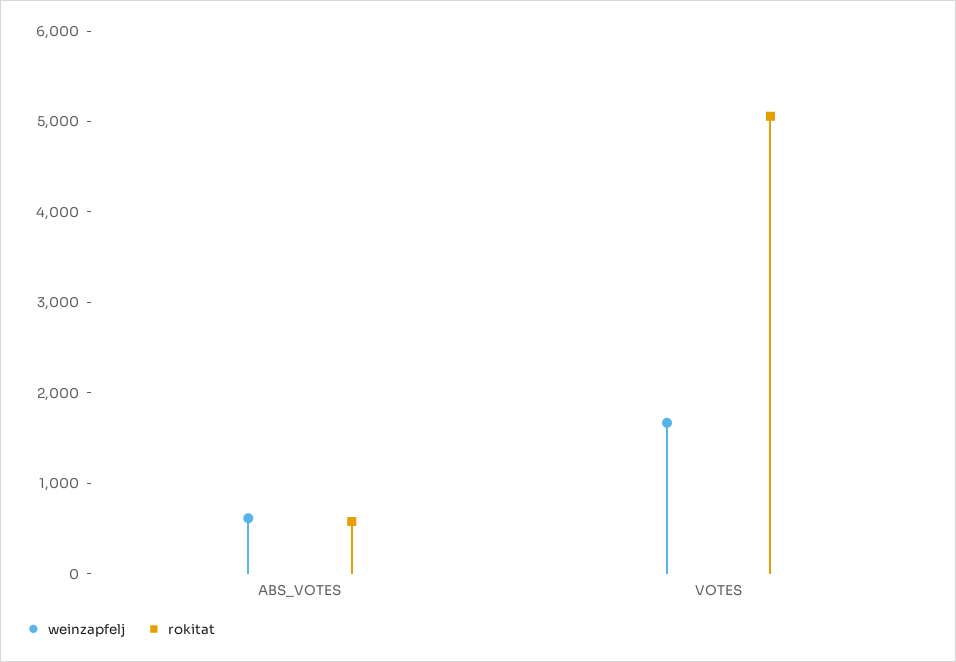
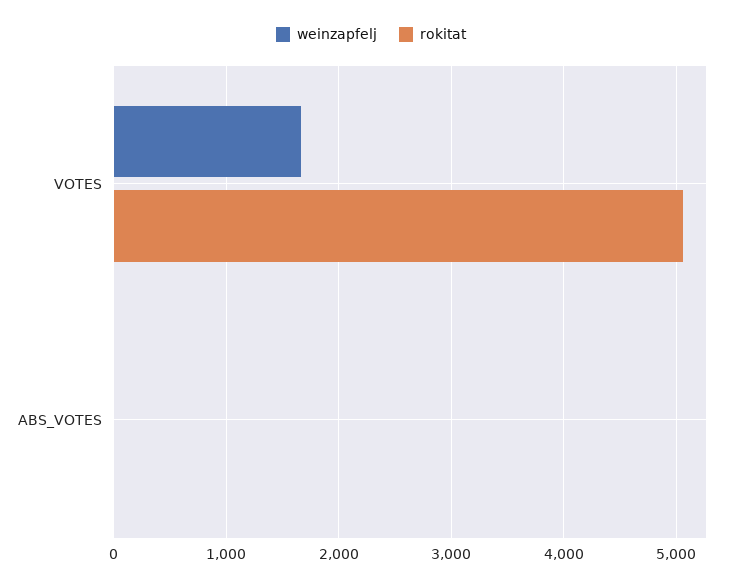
  {
    "weinzapfelj": {
-     "ABS_VOTES": 600,
+     "ABS_VOTES": 0,
      "VOTES": 1700
    },
    "rokitat": {
-     "ABS_VOTES": 600,
+     "ABS_VOTES": 0,
      "VOTES": 5100
    }
  }

